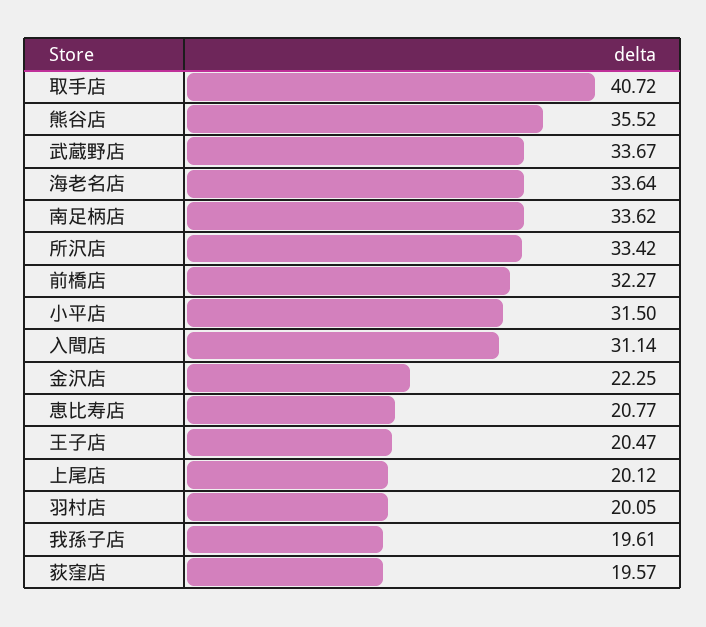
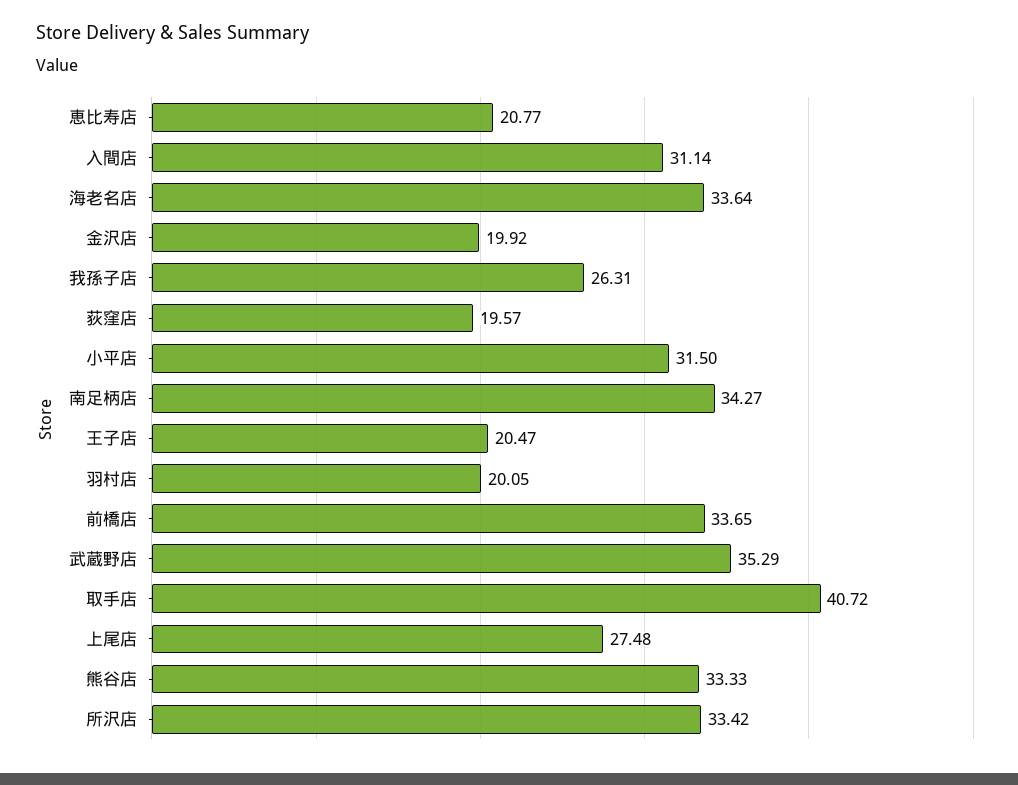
  {
    "取手店": 40.72,
-   "熊谷店": 35.52,
+   "熊谷店": 33.33,
-   "武蔵野店": 33.67,
+   "武蔵野店": 35.29,
    "海老名店": 33.64,
-   "南足柄店": 33.62,
+   "南足柄店": 34.27,
    "所沢店": 33.42,
-   "前橋店": 32.27,
+   "前橋店": 33.65,
    "小平店": 31.5,
    "入間店": 31.14,
-   "金沢店": 22.25,
+   "金沢店": 19.92,
    "恵比寿店": 20.77,
    "王子店": 20.47,
-   "上尾店": 20.12,
+   "上尾店": 27.48,
    "羽村店": 20.05,
-   "我孫子店": 19.61,
+   "我孫子店": 26.31,
    "荻窪店": 19.57
  }

